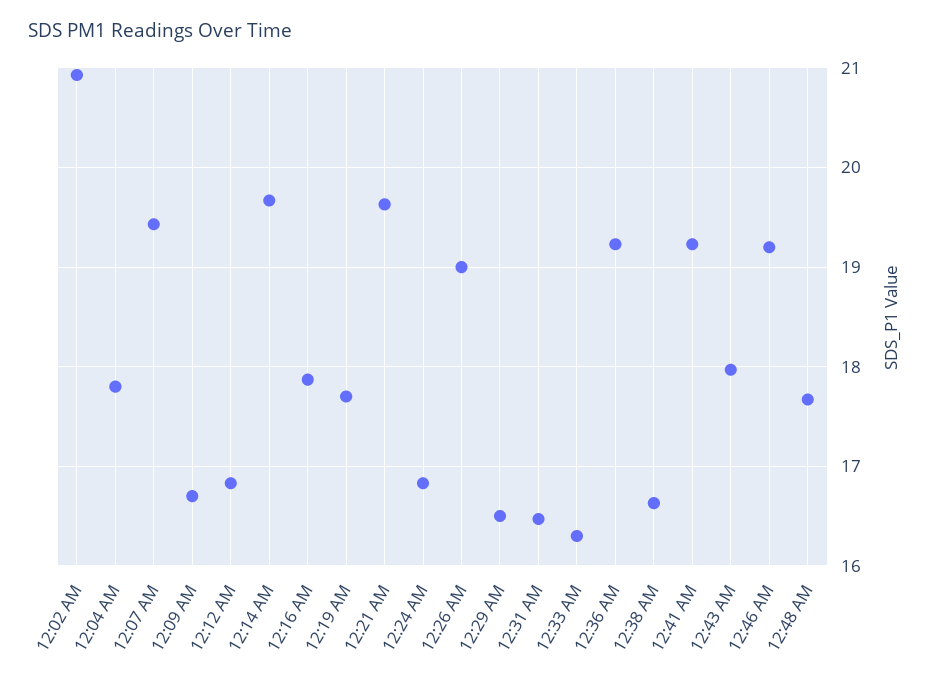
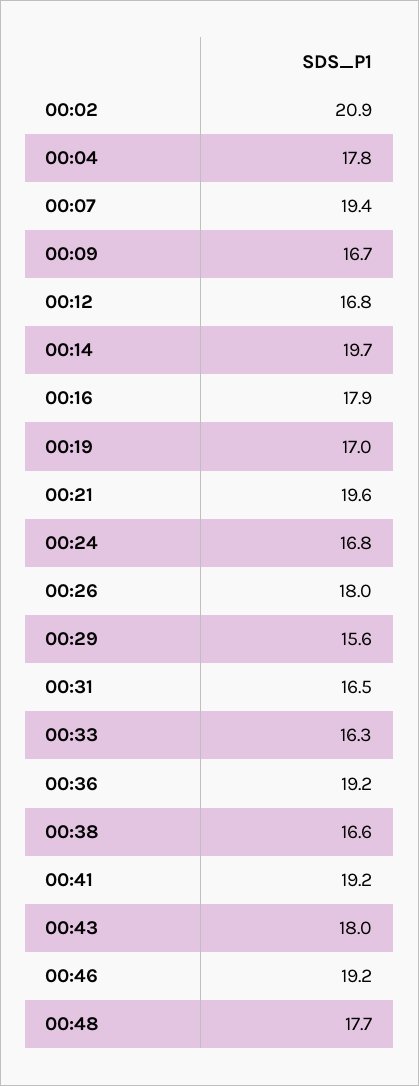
  {
    "12:02 AM": 20.9,
    "12:04 AM": 17.8,
    "12:07 AM": 19.4,
    "12:09 AM": 16.7,
    "12:12 AM": 16.8,
    "12:14 AM": 19.7,
    "12:16 AM": 17.9,
-   "12:19 AM": 17.7,
+   "12:19 AM": 17,
    "12:21 AM": 19.6,
    "12:24 AM": 16.8,
-   "12:26 AM": 19,
+   "12:26 AM": 18,
-   "12:29 AM": 16.5,
+   "12:29 AM": 15.6,
    "12:31 AM": 16.5,
    "12:33 AM": 16.3,
    "12:36 AM": 19.2,
    "12:38 AM": 16.6,
    "12:41 AM": 19.2,
    "12:43 AM": 18,
    "12:46 AM": 19.2,
    "12:48 AM": 17.7
  }

